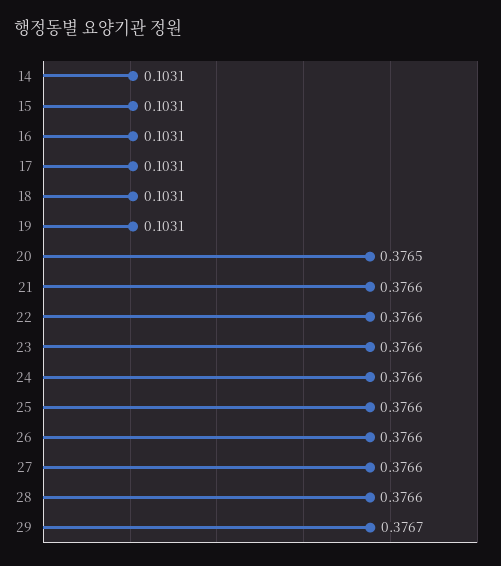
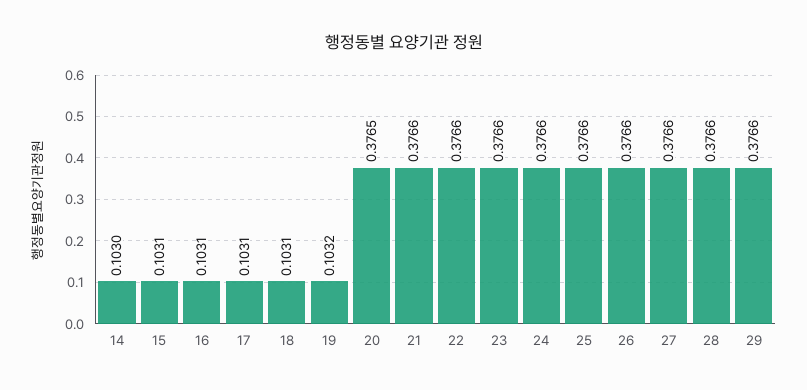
  {
-   "14": 0.1031,
+   "14": 0.103,
    "15": 0.1031,
    "16": 0.1031,
    "17": 0.1031,
    "18": 0.1031,
-   "19": 0.1031,
+   "19": 0.1032,
    "20": 0.3765,
    "21": 0.3766,
    "22": 0.3766,
    "23": 0.3766,
    "24": 0.3766,
    "25": 0.3766,
    "26": 0.3766,
    "27": 0.3766,
    "28": 0.3766,
-   "29": 0.3767
+   "29": 0.3766
  }

